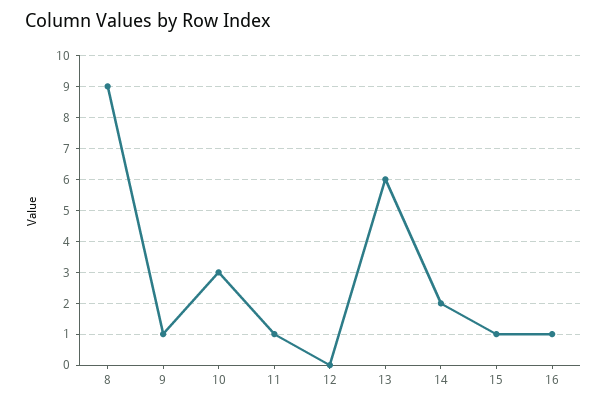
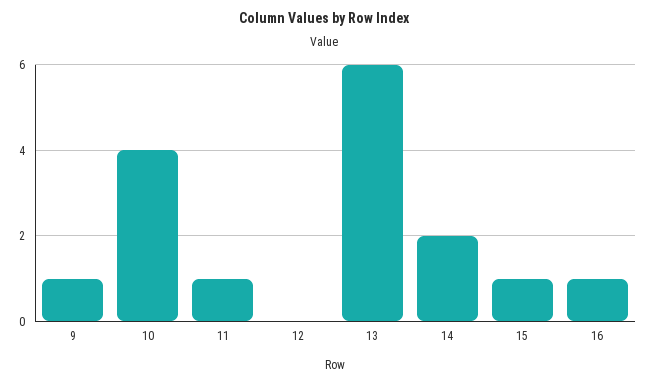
  {
-   "8": 9,
    "9": 1,
-   "10": 3,
+   "10": 4,
    "11": 1,
    "12": 0,
    "13": 6,
    "14": 2,
    "15": 1,
    "16": 1
  }

